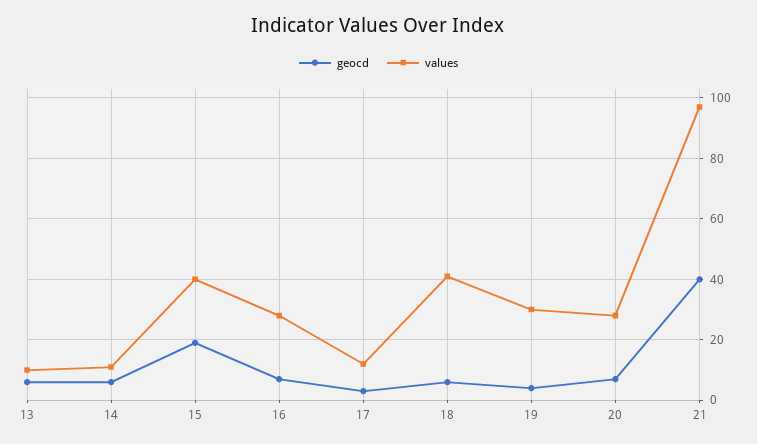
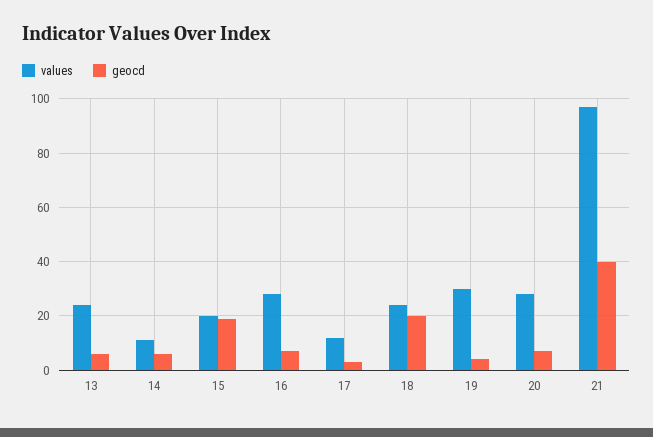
  {
    "geocd": {
      "13": 5,
      "14": 5,
      "15": 20,
      "16": 5,
      "17": 5,
-     "18": 5,
+     "18": 20,
      "19": 5,
      "20": 5,
      "21": 40
    },
    "values": {
-     "13": 10,
+     "13": 25,
      "14": 10,
-     "15": 40,
+     "15": 20,
      "16": 30,
      "17": 10,
-     "18": 40,
+     "18": 25,
      "19": 30,
      "20": 30,
      "21": 95
    }
  }

